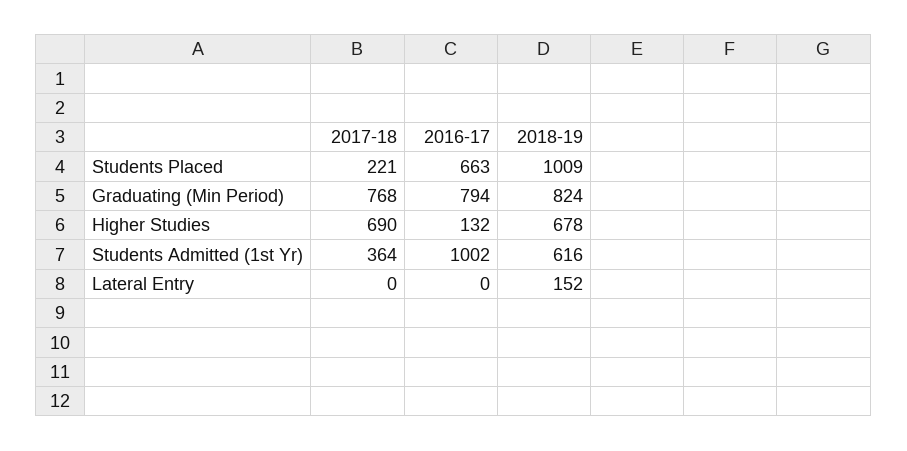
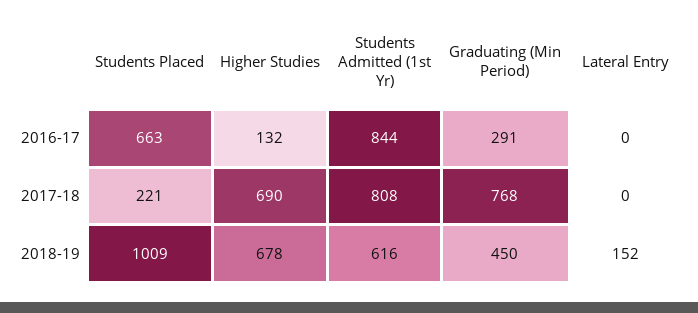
  {
    "2017-18": {
      "Students Placed": 221,
      "Graduating (Min Period)": 768,
      "Higher Studies": 690,
-     "Students Admitted (1st Yr)": 364,
+     "Students Admitted (1st Yr)": 808,
      "Lateral Entry": 0
    },
    "2016-17": {
      "Students Placed": 663,
-     "Graduating (Min Period)": 794,
+     "Graduating (Min Period)": 291,
      "Higher Studies": 132,
-     "Students Admitted (1st Yr)": 1002,
+     "Students Admitted (1st Yr)": 844,
      "Lateral Entry": 0
    },
    "2018-19": {
      "Students Placed": 1009,
-     "Graduating (Min Period)": 824,
+     "Graduating (Min Period)": 450,
      "Higher Studies": 678,
      "Students Admitted (1st Yr)": 616,
      "Lateral Entry": 152
    }
  }

